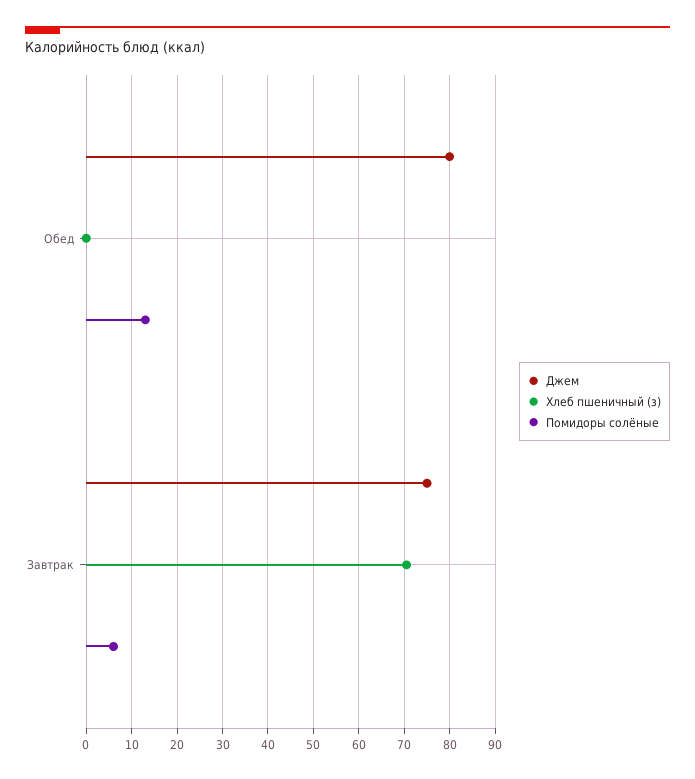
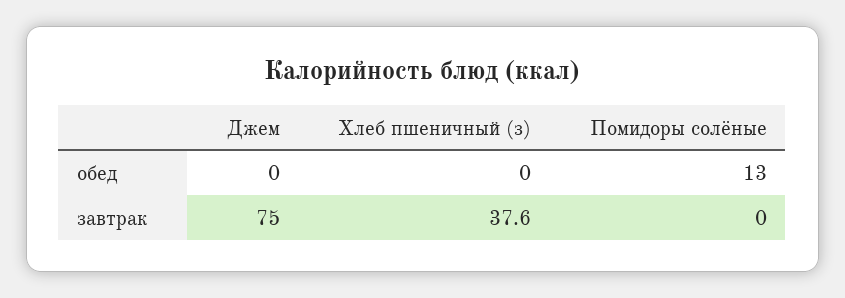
  {
    "Джем": {
-     "Обед": 80,
+     "Обед": 0,
      "Завтрак": 75
    },
    "Хлеб пшеничный (з)": {
      "Обед": 0,
-     "Завтрак": 70
+     "Завтрак": 37.6
    },
    "Помидоры солёные": {
      "Обед": 13,
-     "Завтрак": 6
+     "Завтрак": 0
    }
  }

